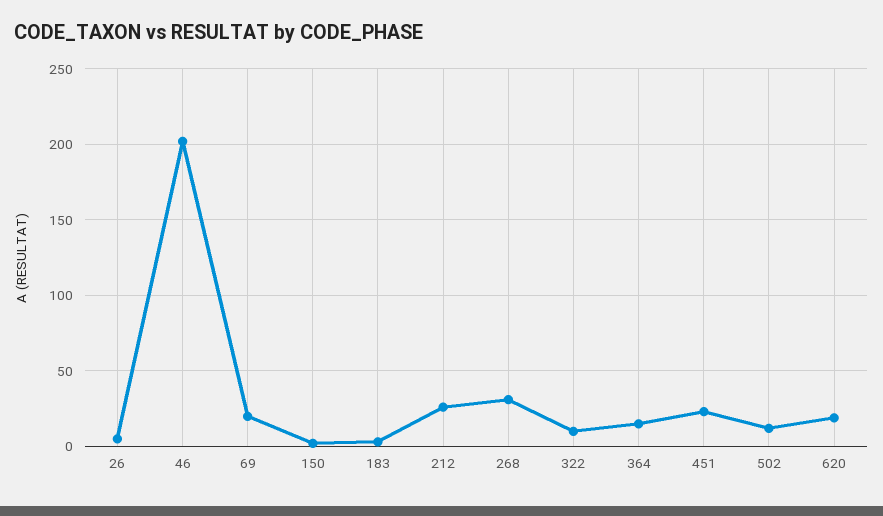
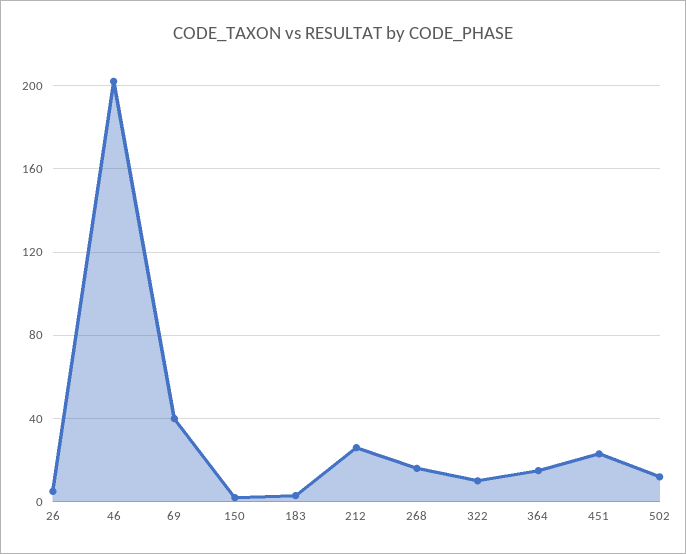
  {
    "26": 5,
    "46": 200,
-   "69": 20,
+   "69": 40,
    "150": 0,
    "183": 5,
    "212": 25,
-   "268": 30,
+   "268": 15,
    "322": 10,
    "364": 15,
    "451": 25,
-   "502": 10,
+   "502": 10
-   "620": 20
  }

